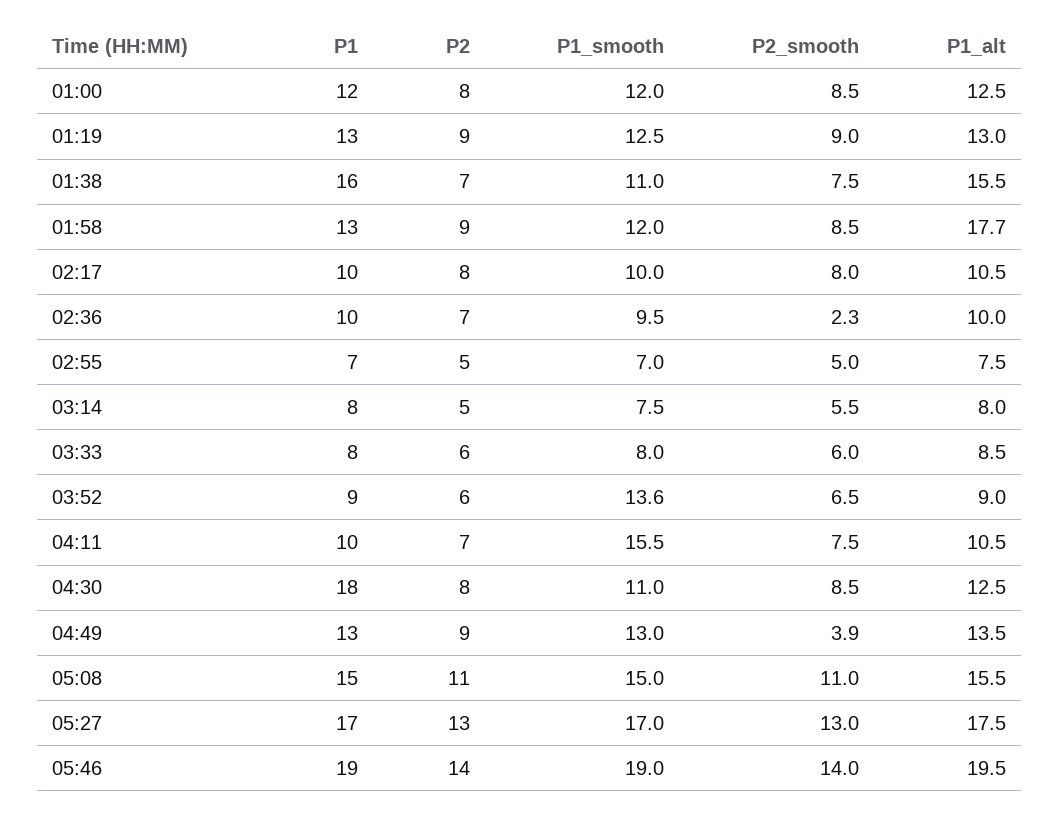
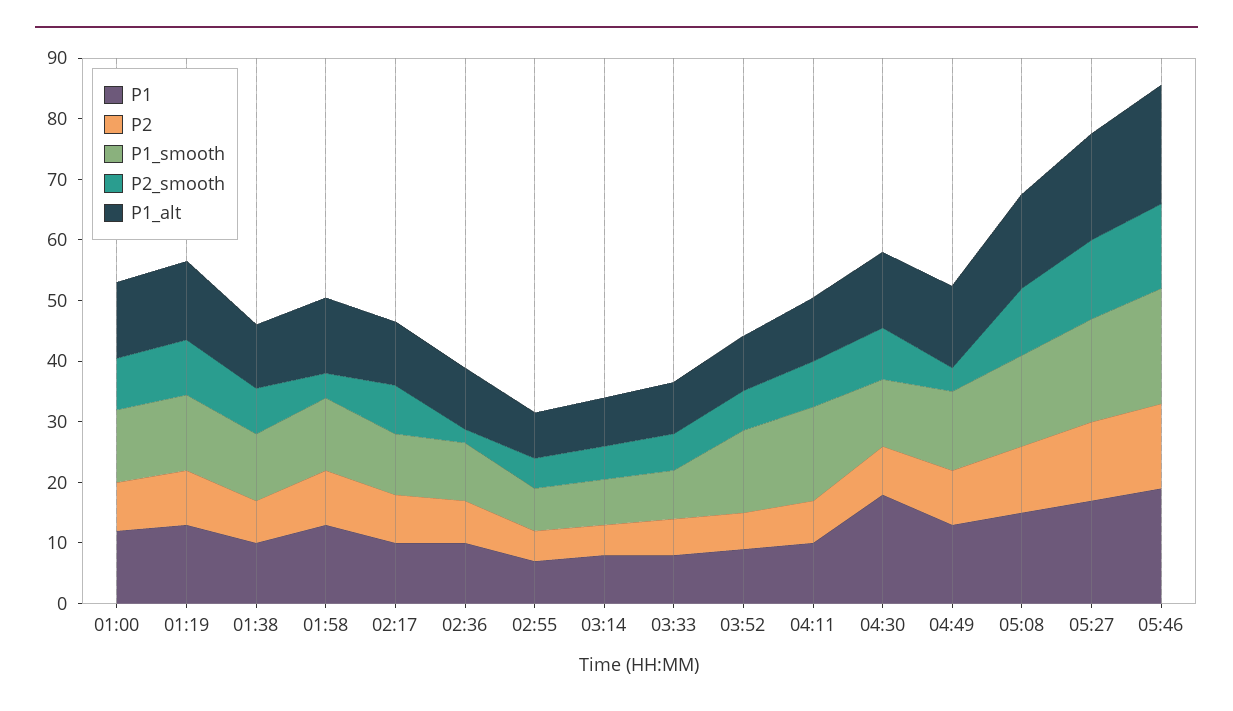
  {
    "P1": {
      "01:00": 12,
      "01:19": 13,
-     "01:38": 16,
+     "01:38": 10,
      "01:58": 13,
      "02:17": 10,
      "02:36": 10,
      "02:55": 7,
      "03:14": 8,
      "03:33": 8,
      "03:52": 9,
      "04:11": 10,
      "04:30": 18,
      "04:49": 13,
      "05:08": 15,
      "05:27": 17,
      "05:46": 19
    },
    "P2": {
      "01:00": 8,
      "01:19": 9,
      "01:38": 7,
      "01:58": 9,
      "02:17": 8,
      "02:36": 7,
      "02:55": 5,
      "03:14": 5,
      "03:33": 6,
      "03:52": 6,
      "04:11": 7,
      "04:30": 8,
      "04:49": 9,
      "05:08": 11,
      "05:27": 13,
      "05:46": 14
    },
    "P1_smooth": {
      "01:00": 12,
      "01:19": 12.5,
      "01:38": 11,
      "01:58": 12,
      "02:17": 10,
      "02:36": 9.5,
      "02:55": 7,
      "03:14": 7.5,
      "03:33": 8,
      "03:52": 13.6,
      "04:11": 15.5,
      "04:30": 11,
      "04:49": 13,
      "05:08": 15,
      "05:27": 17,
      "05:46": 19
    },
    "P2_smooth": {
      "01:00": 8.5,
      "01:19": 9,
      "01:38": 7.5,
-     "01:58": 8.5,
+     "01:58": 4,
      "02:17": 8,
      "02:36": 2.3,
      "02:55": 5,
      "03:14": 5.5,
      "03:33": 6,
      "03:52": 6.5,
      "04:11": 7.5,
      "04:30": 8.5,
      "04:49": 3.9,
      "05:08": 11,
      "05:27": 13,
      "05:46": 14
    },
    "P1_alt": {
      "01:00": 12.5,
      "01:19": 13,
-     "01:38": 15.5,
+     "01:38": 10,
-     "01:58": 17.7,
+     "01:58": 12,
      "02:17": 10.5,
      "02:36": 10,
      "02:55": 7.5,
      "03:14": 8,
      "03:33": 8.5,
      "03:52": 9,
      "04:11": 10.5,
      "04:30": 12.5,
      "04:49": 13.5,
      "05:08": 15.5,
      "05:27": 17.5,
      "05:46": 19.5
    }
  }

